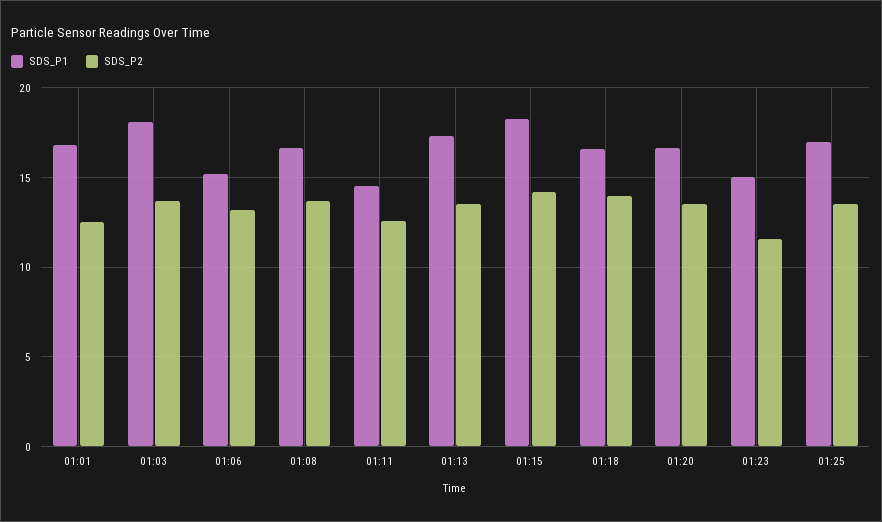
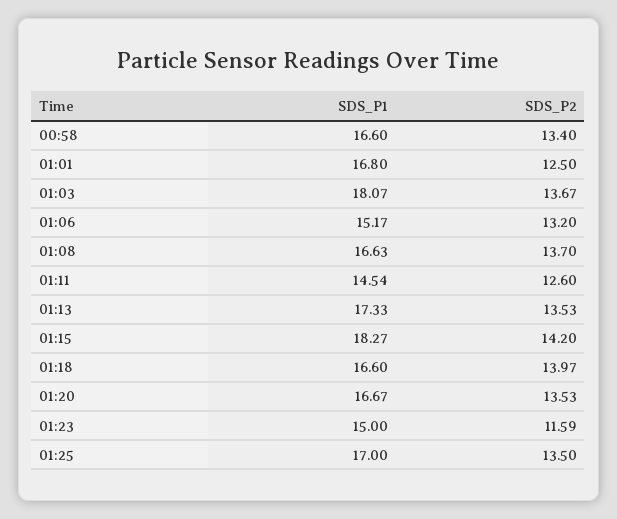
  {
    "SDS_P1": {
      "01:01": 16.8,
      "01:03": 18.07,
      "01:06": 15.17,
      "01:08": 16.63,
      "01:11": 14.54,
      "01:13": 17.33,
      "01:15": 18.27,
      "01:18": 16.6,
      "01:20": 16.67,
      "01:23": 15,
-     "01:25": 17
+     "01:25": 17,
+     "00:58": 16.6
    },
    "SDS_P2": {
      "01:01": 12.5,
      "01:03": 13.67,
      "01:06": 13.2,
      "01:08": 13.7,
      "01:11": 12.6,
      "01:13": 13.53,
      "01:15": 14.2,
      "01:18": 13.97,
      "01:20": 13.53,
      "01:23": 11.59,
-     "01:25": 13.5
+     "01:25": 13.5,
+     "00:58": 13.4
    }
  }

